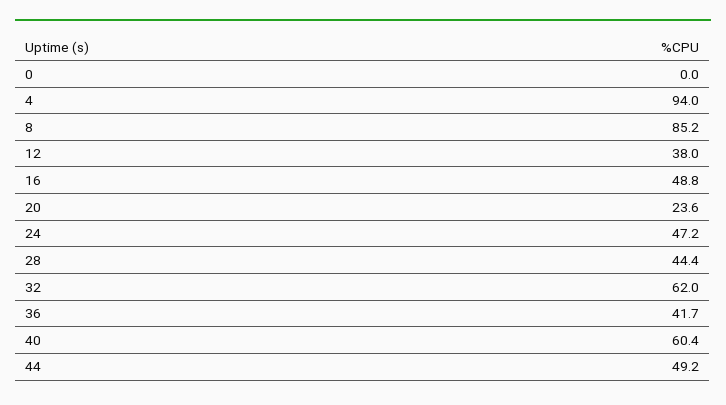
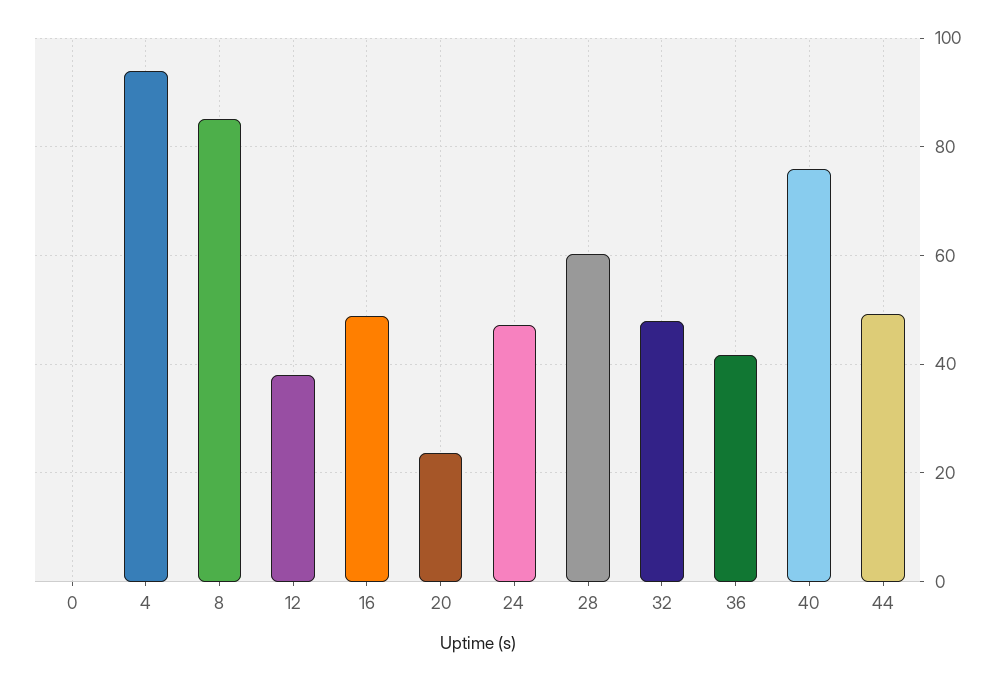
  {
    "0": 0,
    "4": 94,
    "8": 85.2,
    "12": 38,
    "16": 48.8,
    "20": 23.6,
    "24": 47.2,
-   "28": 44.4,
+   "28": 60,
-   "32": 62,
+   "32": 48,
    "36": 41.7,
-   "40": 60.4,
+   "40": 76,
    "44": 49.2
  }

